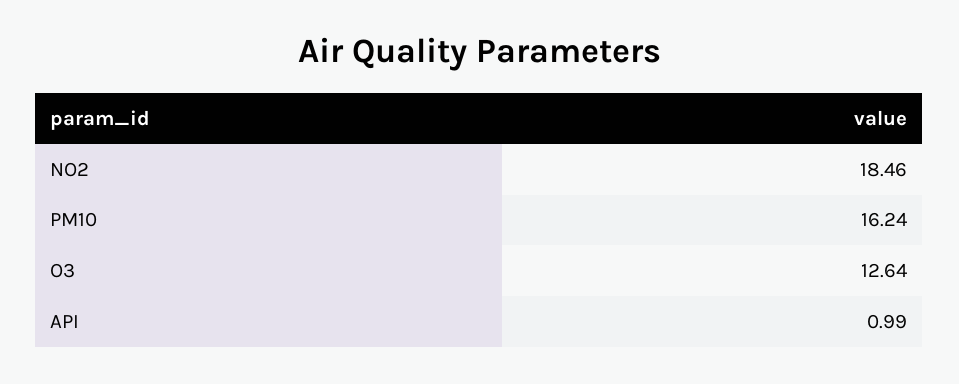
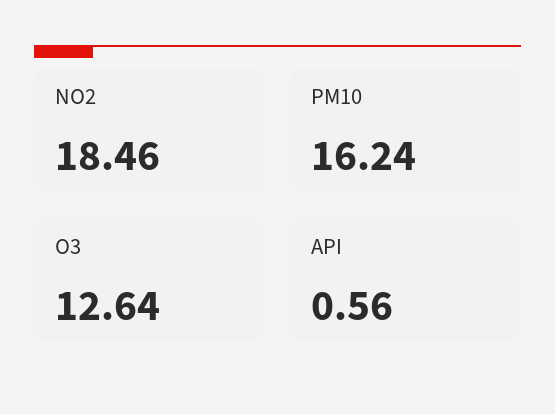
  {
    "NO2": 18.46,
    "PM10": 16.24,
    "O3": 12.64,
-   "API": 0.99
+   "API": 0.56
  }

